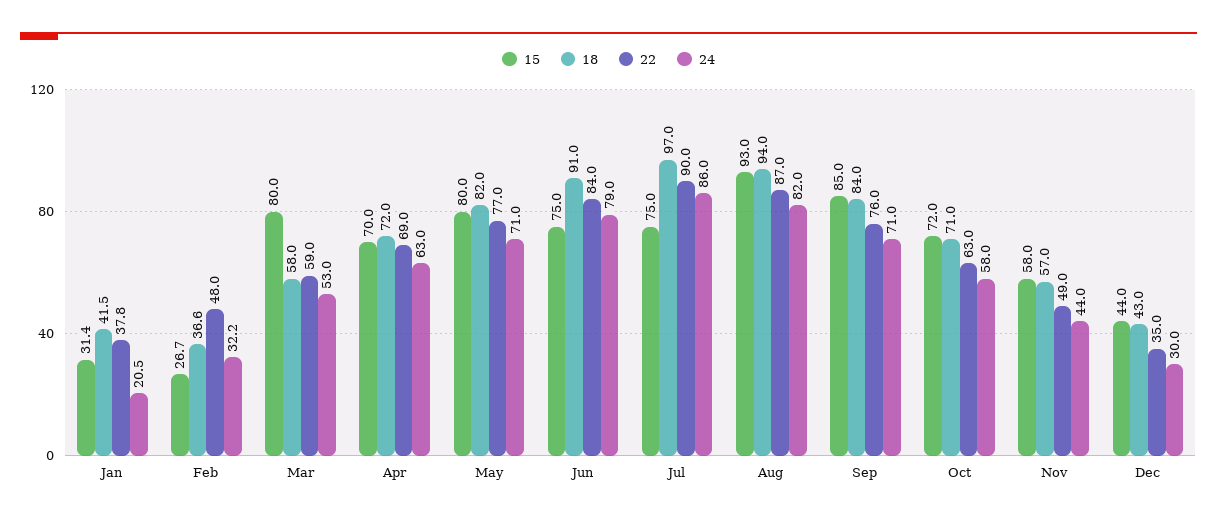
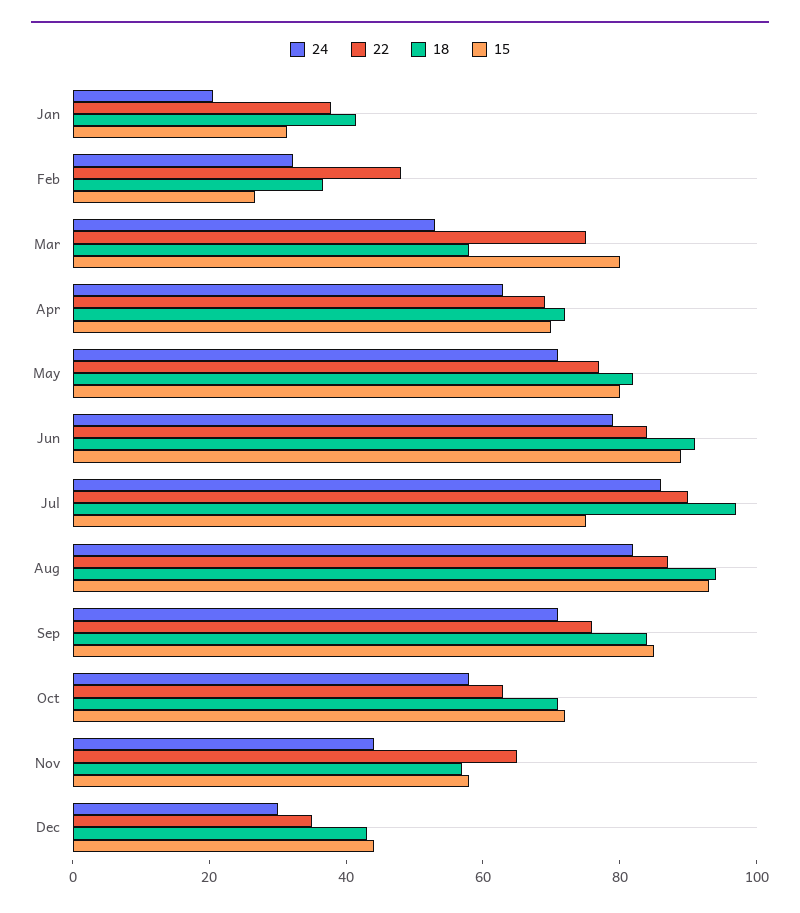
  {
    "15": {
      "Jan": 31.4,
      "Feb": 26.7,
      "Mar": 80,
      "Apr": 70,
      "May": 80,
-     "Jun": 75,
+     "Jun": 90,
      "Jul": 75,
      "Aug": 93,
      "Sep": 85,
      "Oct": 72,
      "Nov": 58,
      "Dec": 44
    },
    "18": {
      "Jan": 41.5,
      "Feb": 36.6,
      "Mar": 58,
      "Apr": 72,
      "May": 82,
      "Jun": 91,
      "Jul": 97,
      "Aug": 94,
      "Sep": 84,
      "Oct": 71,
      "Nov": 57,
      "Dec": 43
    },
    "22": {
      "Jan": 37.8,
      "Feb": 48,
-     "Mar": 59,
+     "Mar": 75,
      "Apr": 69,
      "May": 77,
      "Jun": 84,
      "Jul": 90,
      "Aug": 87,
      "Sep": 76,
      "Oct": 63,
-     "Nov": 49,
+     "Nov": 65,
      "Dec": 35
    },
    "24": {
      "Jan": 20.5,
      "Feb": 32.2,
      "Mar": 53,
      "Apr": 63,
      "May": 71,
      "Jun": 79,
      "Jul": 86,
      "Aug": 82,
      "Sep": 71,
      "Oct": 58,
      "Nov": 44,
      "Dec": 30
    }
  }

